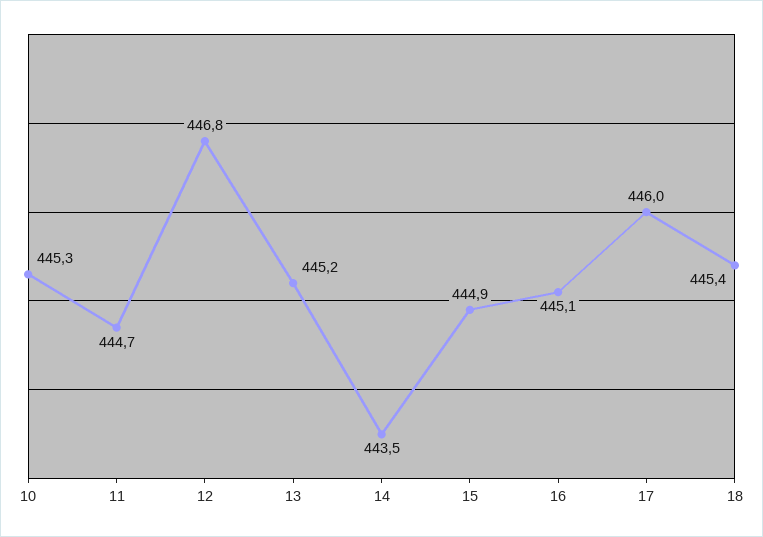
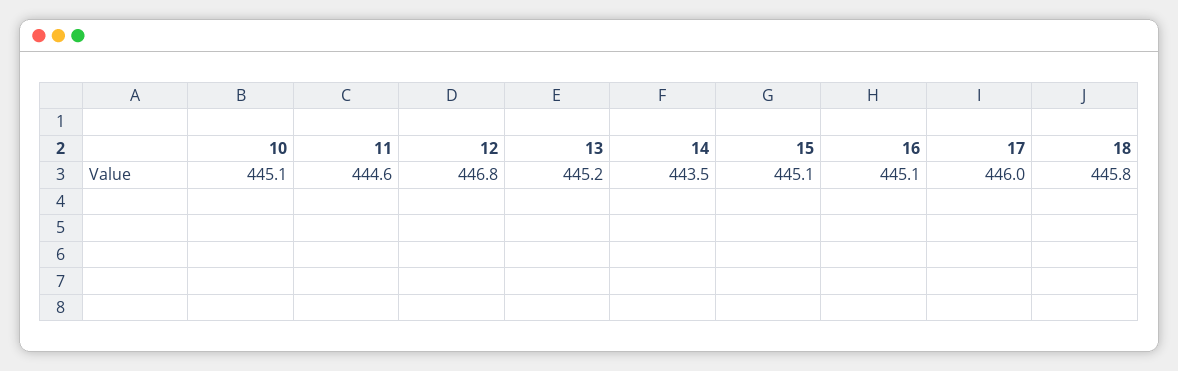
  {
-   "10": 445.3,
+   "10": 445.1,
-   "11": 444.7,
+   "11": 444.6,
    "12": 446.8,
    "13": 445.2,
    "14": 443.5,
-   "15": 444.9,
+   "15": 445.1,
    "16": 445.1,
    "17": 446,
-   "18": 445.4
+   "18": 445.8
  }

